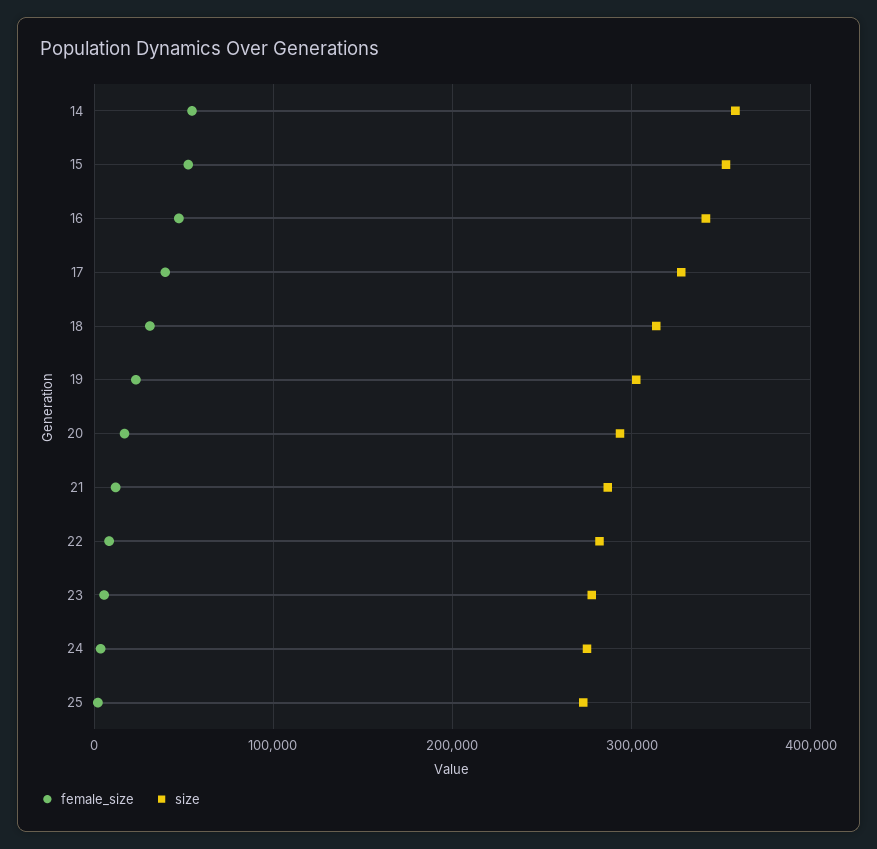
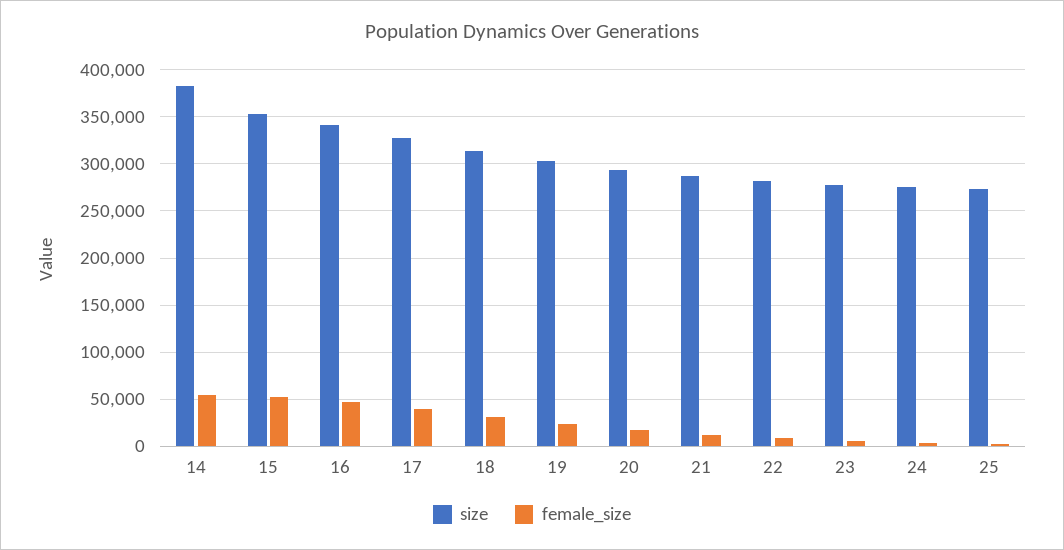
  {
    "female_size": {
      "14": 50000,
      "15": 50000,
      "16": 50000,
      "17": 40000,
      "18": 30000,
      "19": 20000,
      "20": 20000,
      "21": 10000,
      "22": 10000,
      "23": 10000,
      "24": 0,
      "25": 0
    },
    "size": {
-     "14": 360000,
+     "14": 380000,
      "15": 350000,
      "16": 340000,
      "17": 330000,
      "18": 310000,
      "19": 300000,
      "20": 290000,
      "21": 290000,
      "22": 280000,
      "23": 280000,
      "24": 280000,
      "25": 270000
    }
  }

